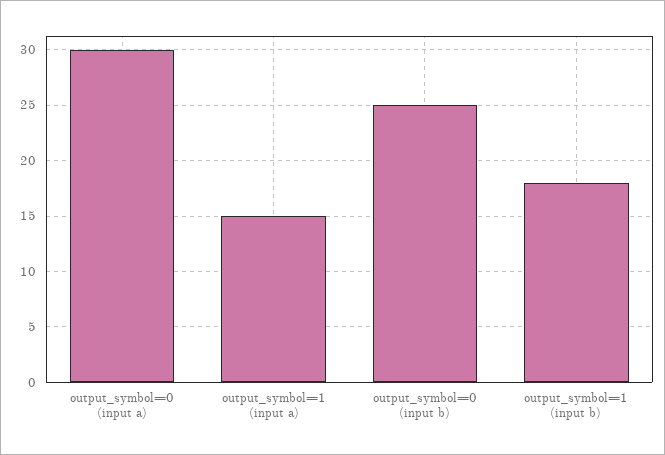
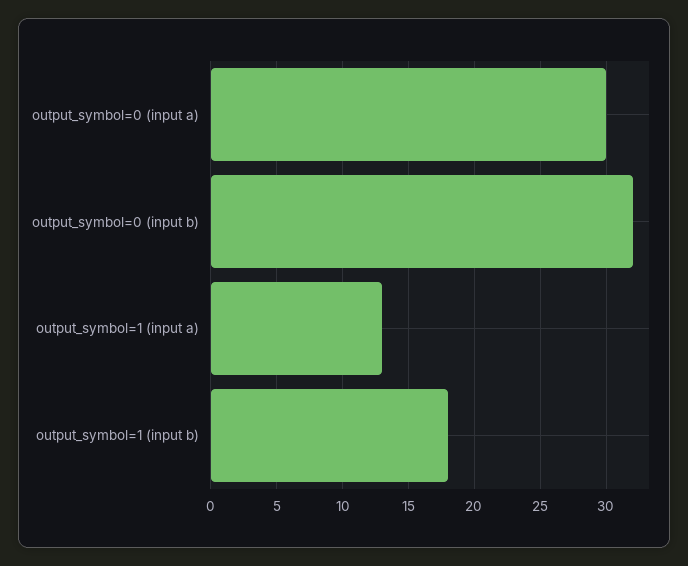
  {
    "output_symbol=0 (input a)": 30,
-   "output_symbol=1 (input a)": 15,
+   "output_symbol=1 (input a)": 13,
-   "output_symbol=0 (input b)": 25,
+   "output_symbol=0 (input b)": 32,
    "output_symbol=1 (input b)": 18
  }

